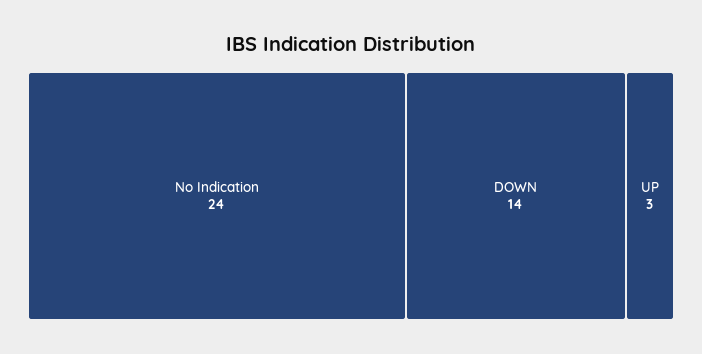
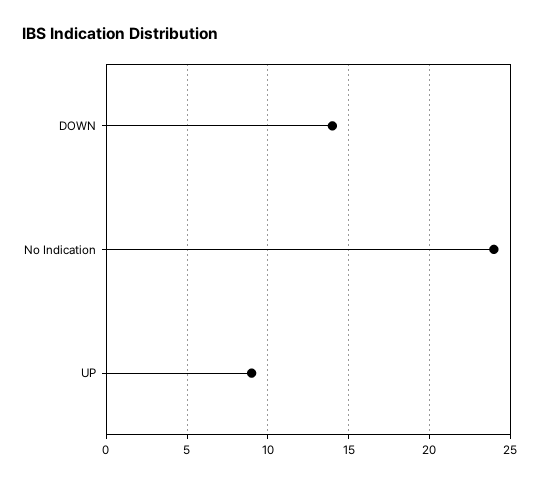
  {
    "No Indication": 24,
    "DOWN": 14,
-   "UP": 3
+   "UP": 9
  }

